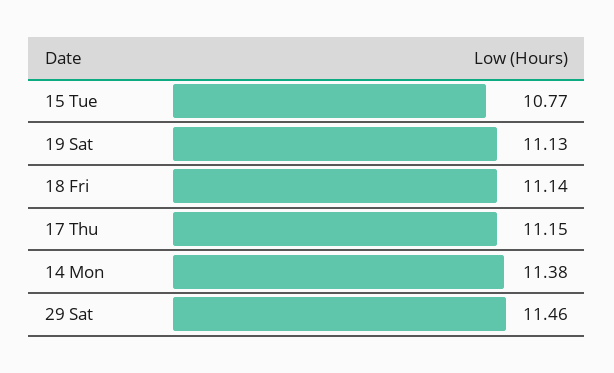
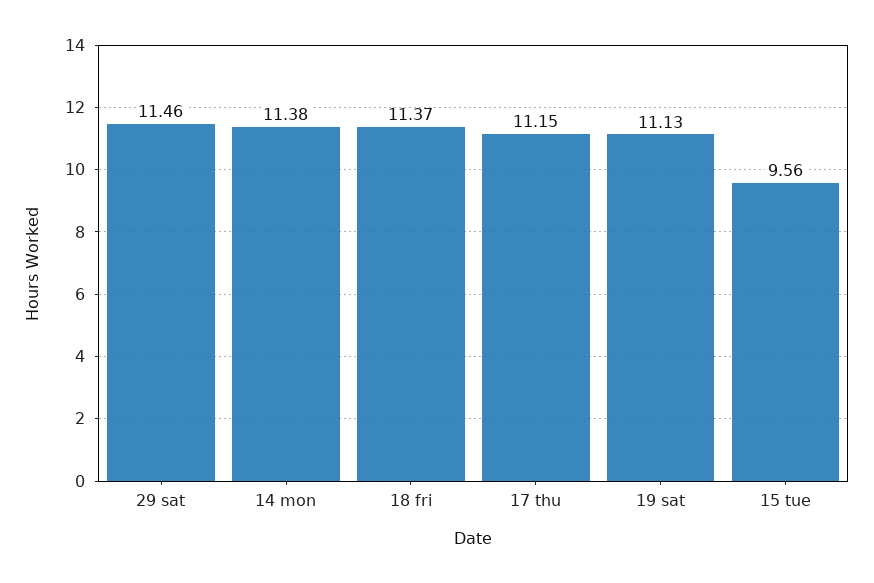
  {
-   "15 Tue": 10.77,
+   "15 Tue": 9.56,
    "19 Sat": 11.13,
-   "18 Fri": 11.14,
+   "18 Fri": 11.37,
    "17 Thu": 11.15,
    "14 Mon": 11.38,
    "29 Sat": 11.46
  }

